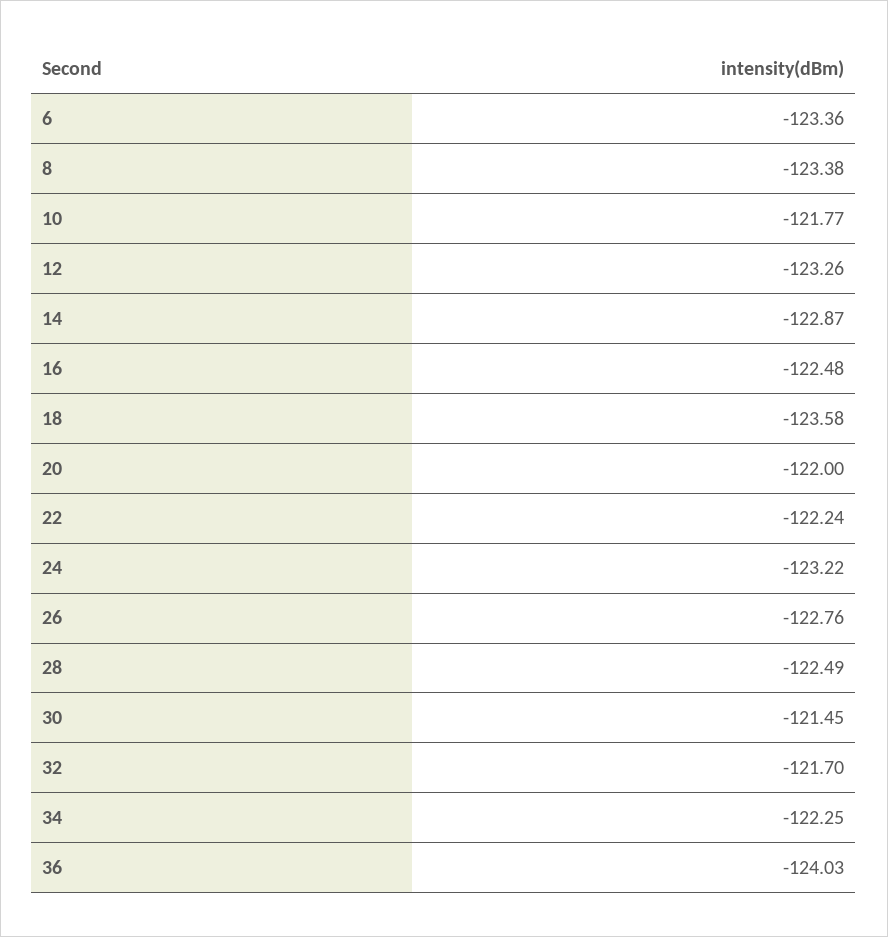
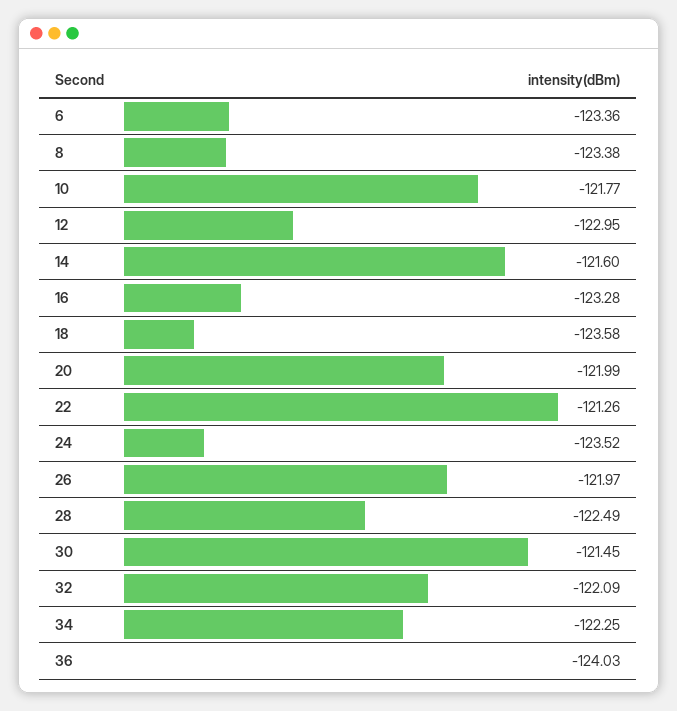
  {
    "6": -123.36,
    "8": -123.38,
    "10": -121.77,
-   "12": -123.26,
+   "12": -122.95,
-   "14": -122.87,
+   "14": -121.6,
-   "16": -122.48,
+   "16": -123.28,
    "18": -123.58,
-   "20": -122,
+   "20": -121.99,
-   "22": -122.24,
+   "22": -121.26,
-   "24": -123.22,
+   "24": -123.52,
-   "26": -122.76,
+   "26": -121.97,
    "28": -122.49,
    "30": -121.45,
-   "32": -121.7,
+   "32": -122.09,
    "34": -122.25,
    "36": -124.03
  }

